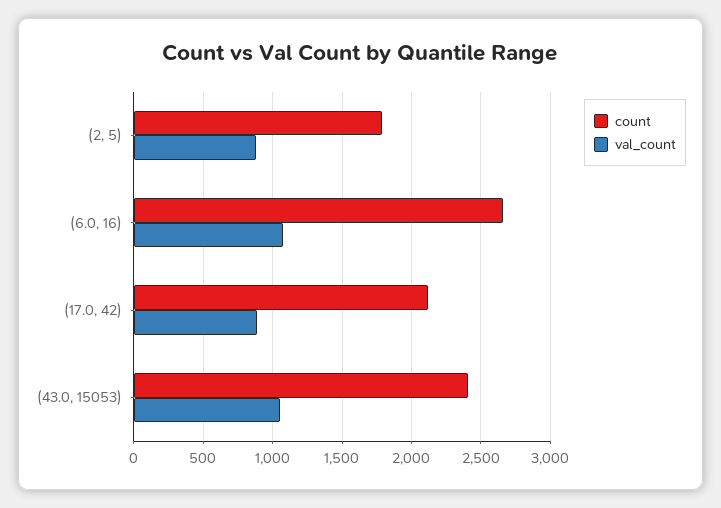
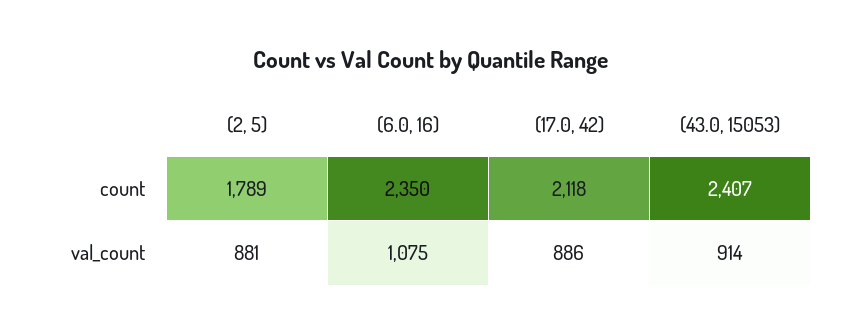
  {
    "count": {
      "(2, 5)": 1789,
-     "(6.0, 16)": 2650,
+     "(6.0, 16)": 2350,
      "(17.0, 42)": 2118,
      "(43.0, 15053)": 2407
    },
    "val_count": {
      "(2, 5)": 881,
      "(6.0, 16)": 1075,
      "(17.0, 42)": 886,
-     "(43.0, 15053)": 1050
+     "(43.0, 15053)": 914
    }
  }

